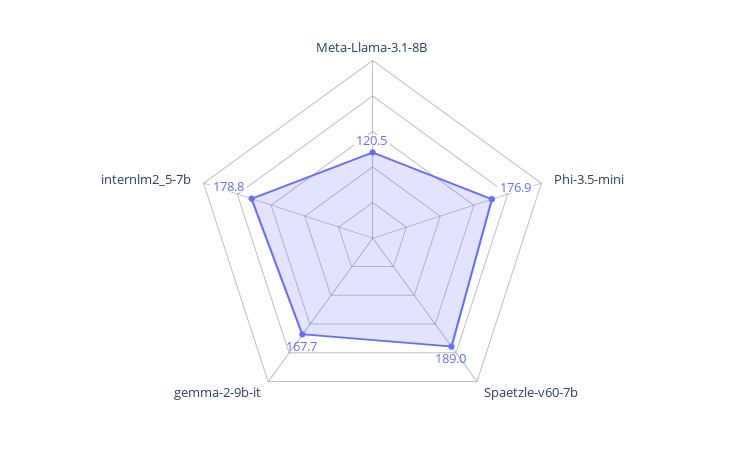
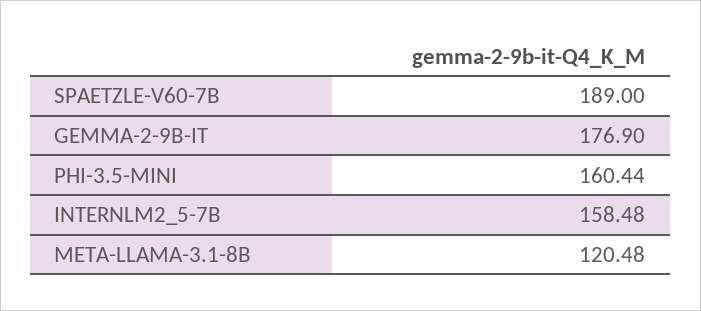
  {
    "Meta-Llama-3.1-8B": 120.48,
-   "Phi-3.5-mini": 176.9,
+   "Phi-3.5-mini": 160.44,
    "Spaetzle-v60-7b": 189,
-   "gemma-2-9b-it": 167.7,
+   "gemma-2-9b-it": 176.9,
-   "internlm2_5-7b": 178.8
+   "internlm2_5-7b": 158.48
  }

